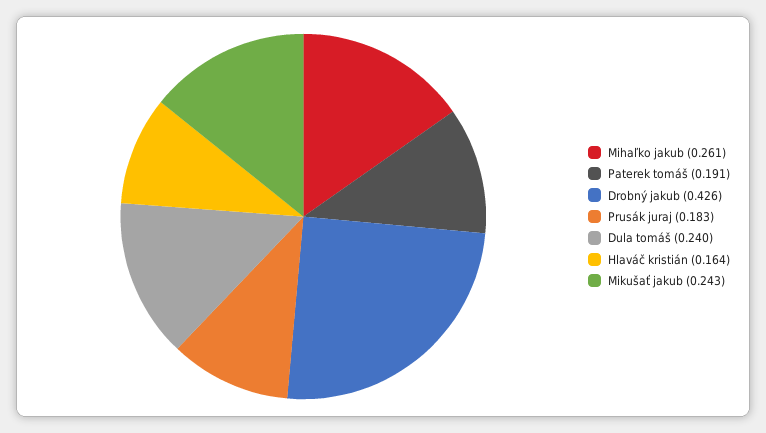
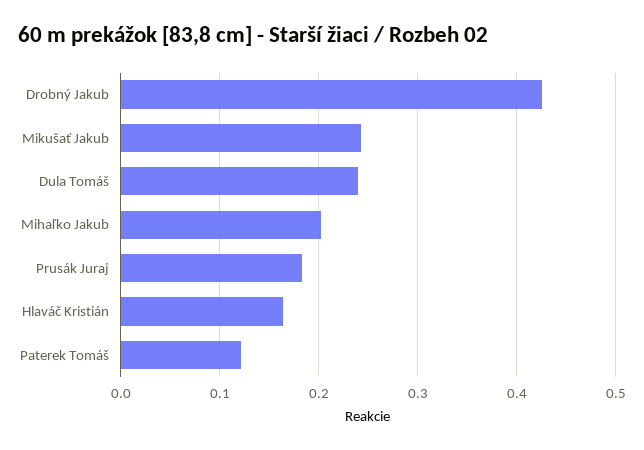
  {
-   "Mihaľko jakub": 0.261,
+   "Mihaľko jakub": 0.2,
-   "Paterek tomáš": 0.191,
+   "Paterek tomáš": 0.12,
    "Drobný jakub": 0.426,
    "Prusák juraj": 0.183,
    "Dula tomáš": 0.24,
    "Hlaváč kristián": 0.164,
    "Mikušať jakub": 0.243
  }

